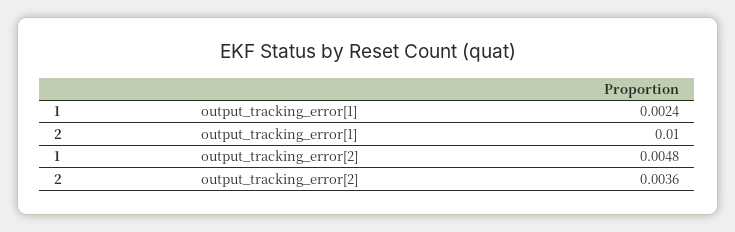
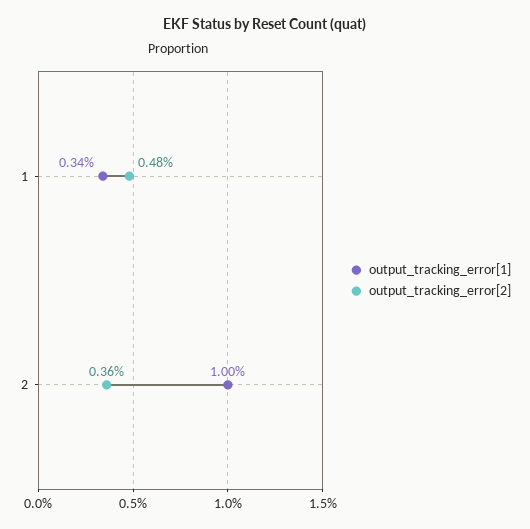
  {
    "output_tracking_error[1]": {
-     "1": 0.0024,
+     "1": 0.0034,
      "2": 0.01
    },
    "output_tracking_error[2]": {
      "1": 0.0048,
      "2": 0.0036
    }
  }

